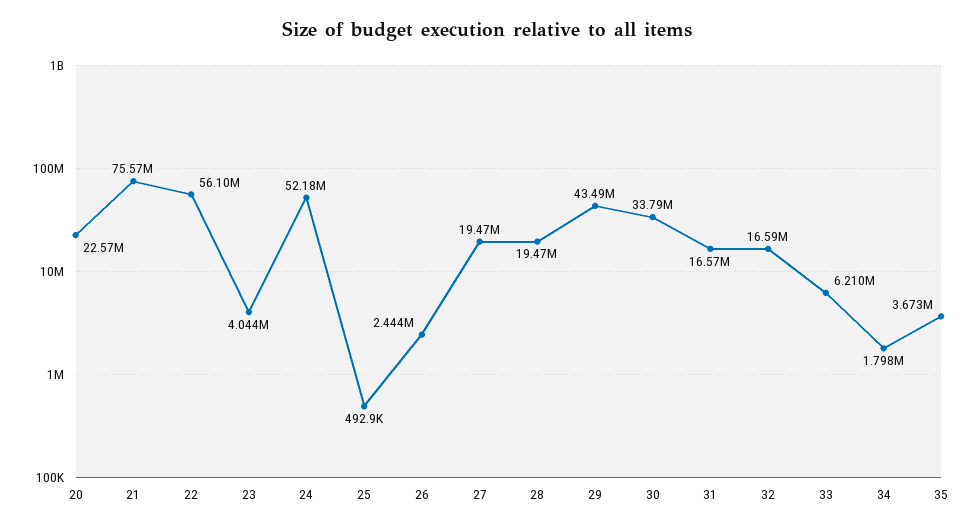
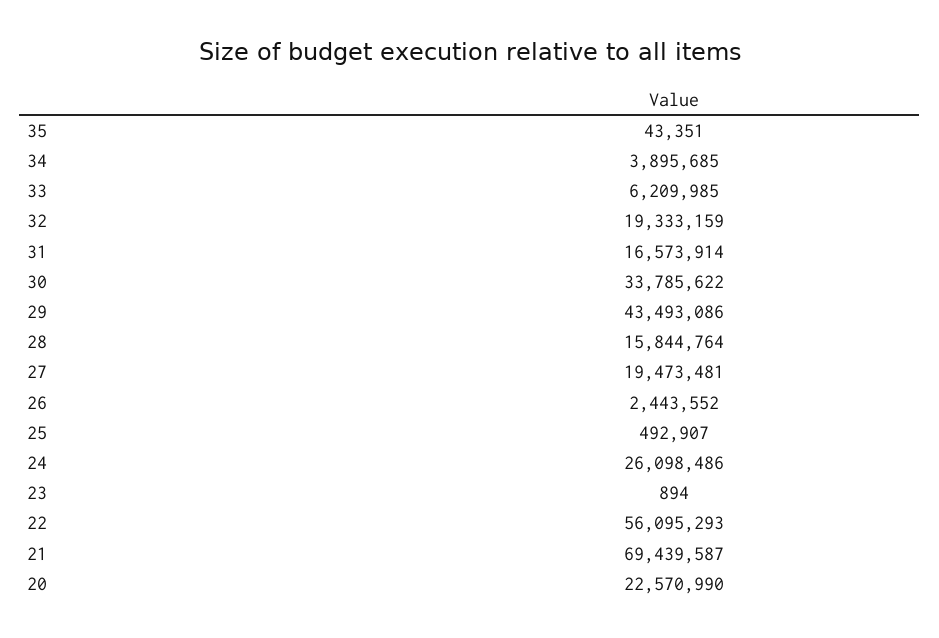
  {
    "20": 22570990,
-   "21": 75570000,
+   "21": 69439587,
    "22": 56095293,
-   "23": 4044000,
+   "23": 894,
-   "24": 52180000,
+   "24": 26098486,
    "25": 492907,
    "26": 2443552,
    "27": 19473481,
-   "28": 19470000,
+   "28": 15844764,
    "29": 43493086,
    "30": 33785622,
    "31": 16573914,
-   "32": 16590000,
+   "32": 19333159,
    "33": 6209985,
-   "34": 1798000,
+   "34": 3895685,
-   "35": 3673000
+   "35": 43351
  }

